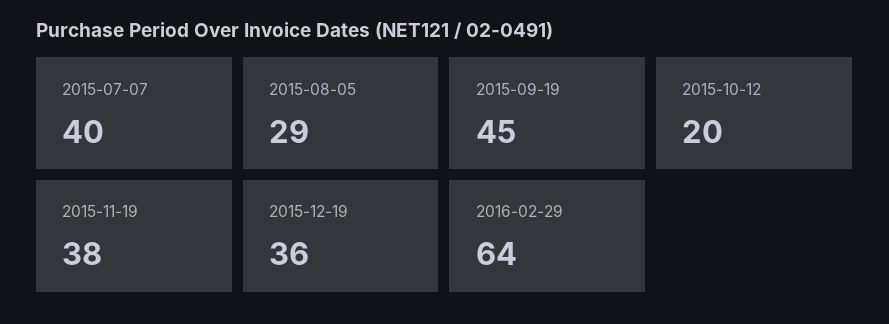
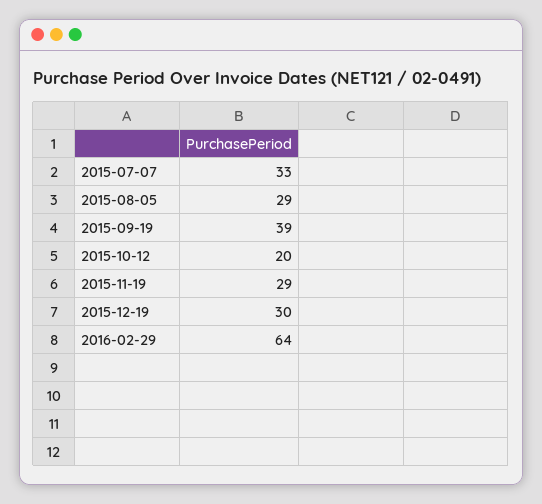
  {
-   "2015-07-07": 40,
+   "2015-07-07": 33,
    "2015-08-05": 29,
-   "2015-09-19": 45,
+   "2015-09-19": 39,
    "2015-10-12": 20,
-   "2015-11-19": 38,
+   "2015-11-19": 29,
-   "2015-12-19": 36,
+   "2015-12-19": 30,
    "2016-02-29": 64
  }

